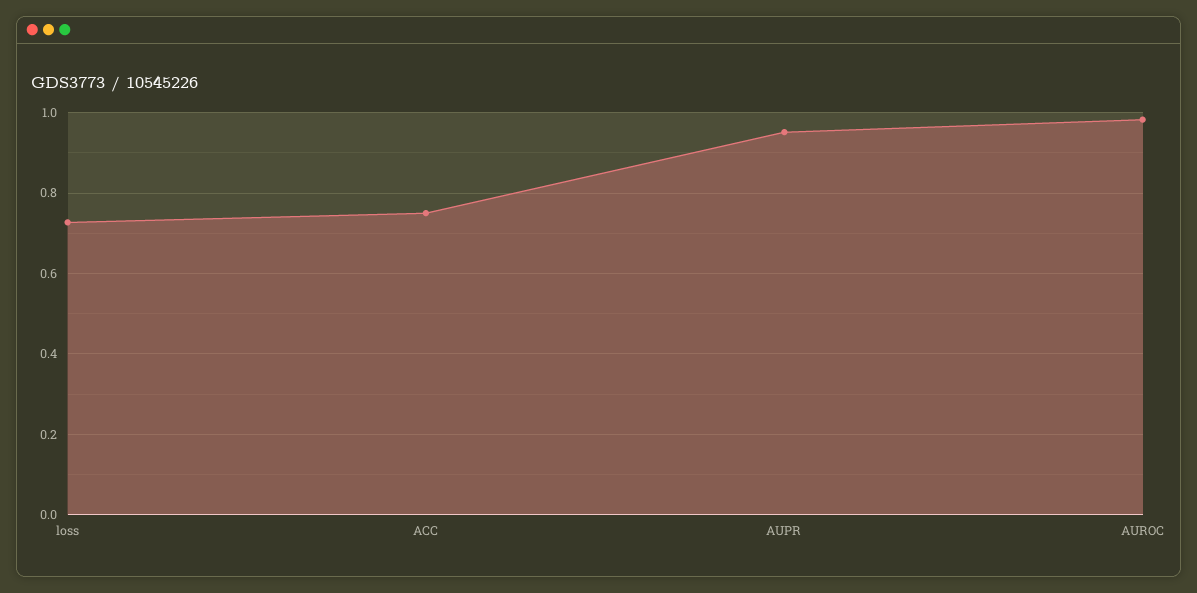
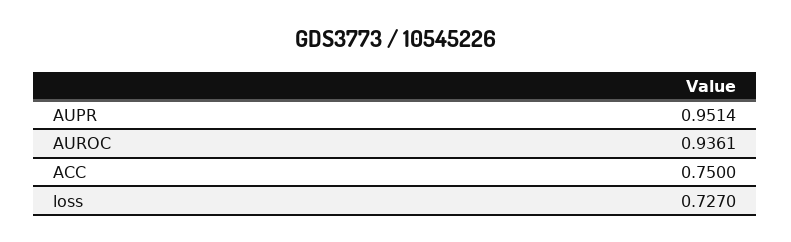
  {
    "loss": 0.727,
    "ACC": 0.75,
    "AUPR": 0.9514,
-   "AUROC": 0.98
+   "AUROC": 0.9361
  }

